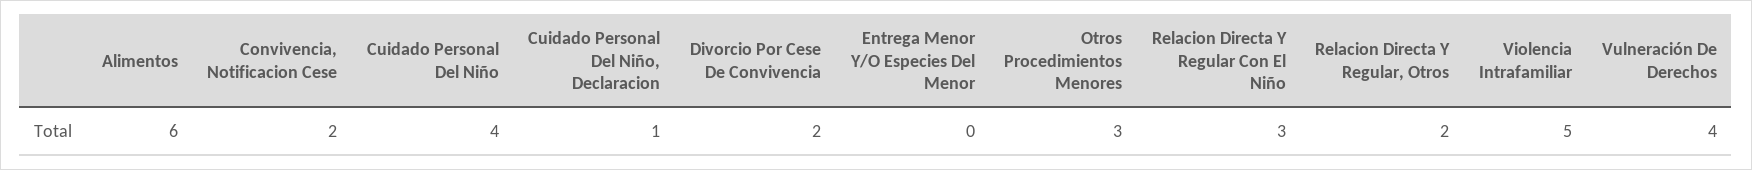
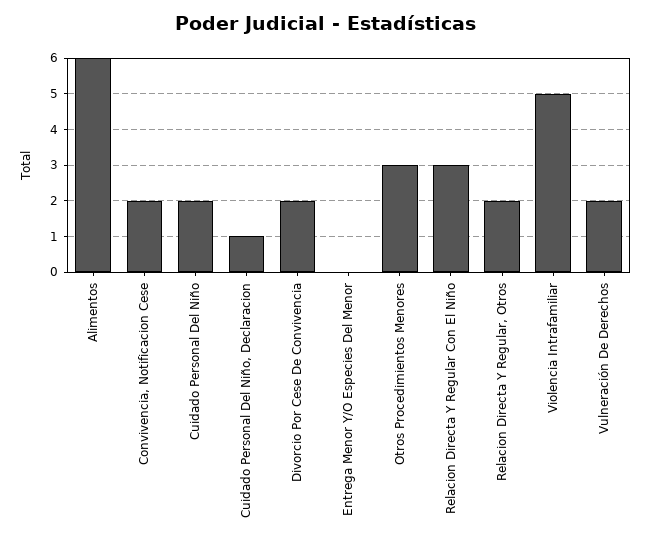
  {
    "Alimentos": 6,
    "Convivencia, Notificacion Cese": 2,
-   "Cuidado Personal Del Niño": 4,
+   "Cuidado Personal Del Niño": 2,
    "Cuidado Personal Del Niño, Declaracion": 1,
    "Divorcio Por Cese De Convivencia": 2,
    "Entrega Menor Y/O Especies Del Menor": 0,
    "Otros Procedimientos Menores": 3,
    "Relacion Directa Y Regular Con El Niño": 3,
    "Relacion Directa Y Regular, Otros": 2,
    "Violencia Intrafamiliar": 5,
-   "Vulneración De Derechos": 4
+   "Vulneración De Derechos": 2
  }

